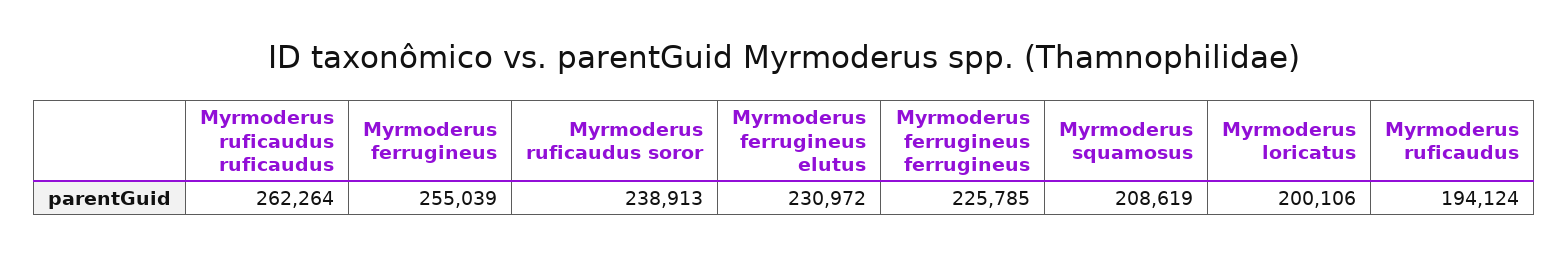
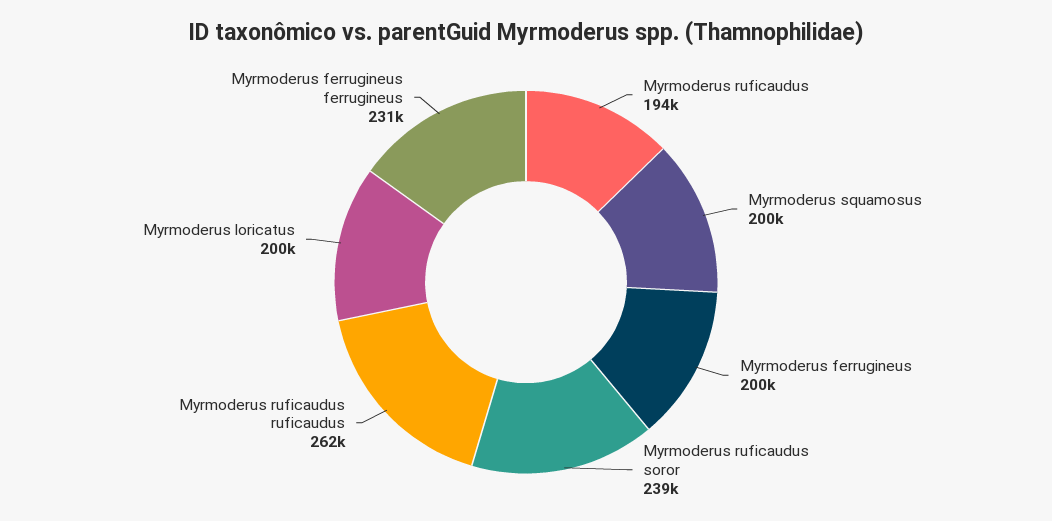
  {
    "Myrmoderus ruficaudus ruficaudus": 262264,
-   "Myrmoderus ferrugineus": 255039,
+   "Myrmoderus ferrugineus": 200000,
    "Myrmoderus ruficaudus soror": 238913,
-   "Myrmoderus ferrugineus elutus": 230972,
-   "Myrmoderus ferrugineus ferrugineus": 225785,
+   "Myrmoderus ferrugineus ferrugineus": 231000,
-   "Myrmoderus squamosus": 208619,
+   "Myrmoderus squamosus": 200000,
    "Myrmoderus loricatus": 200106,
    "Myrmoderus ruficaudus": 194124
  }

